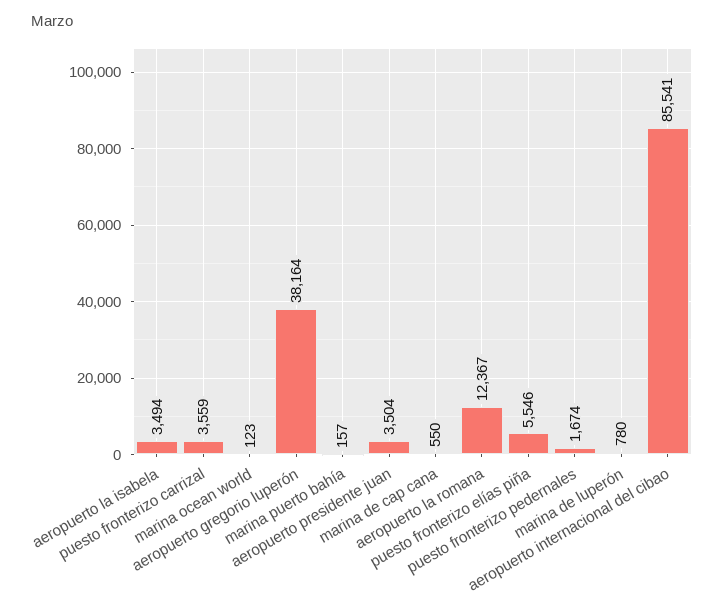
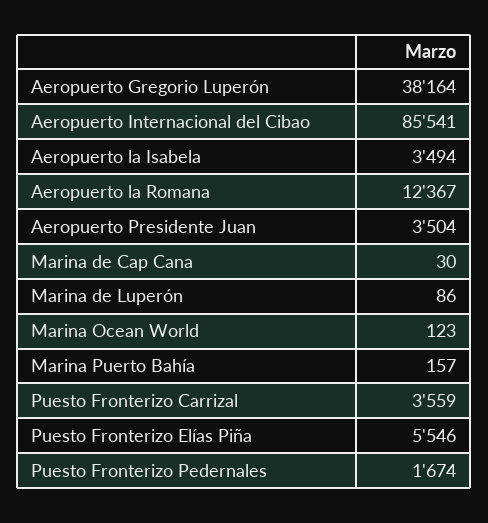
  {
    "aeropuerto la isabela": 3494,
    "puesto fronterizo carrizal": 3559,
    "marina ocean world": 123,
    "aeropuerto gregorio luperón": 38164,
    "marina puerto bahía": 157,
    "aeropuerto presidente juan": 3504,
-   "marina de cap cana": 550,
+   "marina de cap cana": 30,
    "aeropuerto la romana": 12367,
    "puesto fronterizo elías piña": 5546,
    "puesto fronterizo pedernales": 1674,
-   "marina de luperón": 780,
+   "marina de luperón": 86,
    "aeropuerto internacional del cibao": 85541
  }

